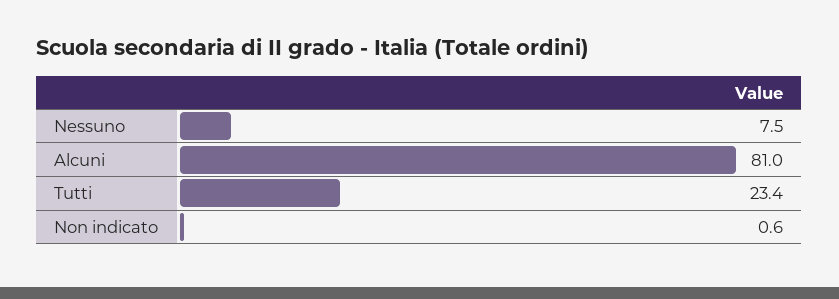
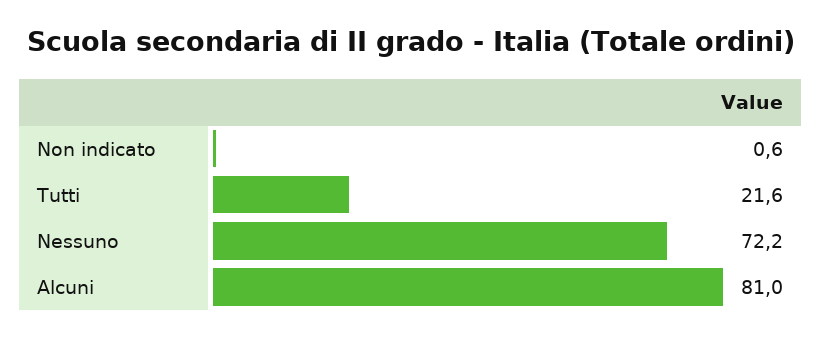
  {
-   "Nessuno": 7.5,
+   "Nessuno": 72.2,
    "Alcuni": 81,
-   "Tutti": 23.4,
+   "Tutti": 21.6,
    "Non indicato": 0.6
  }

